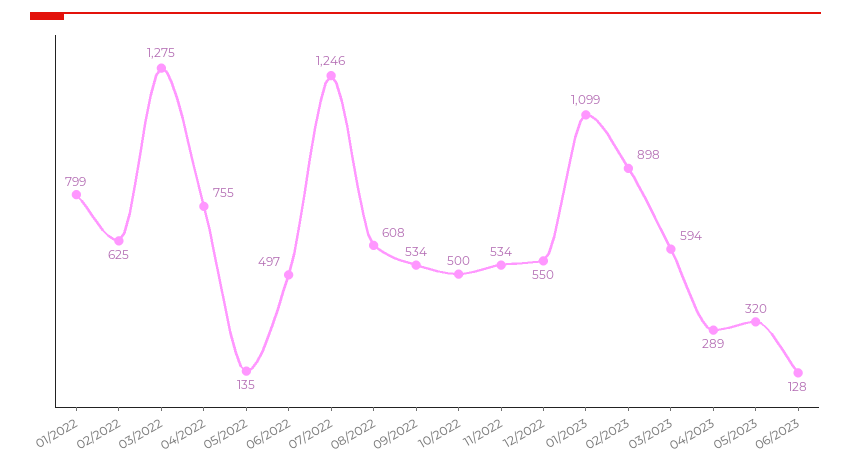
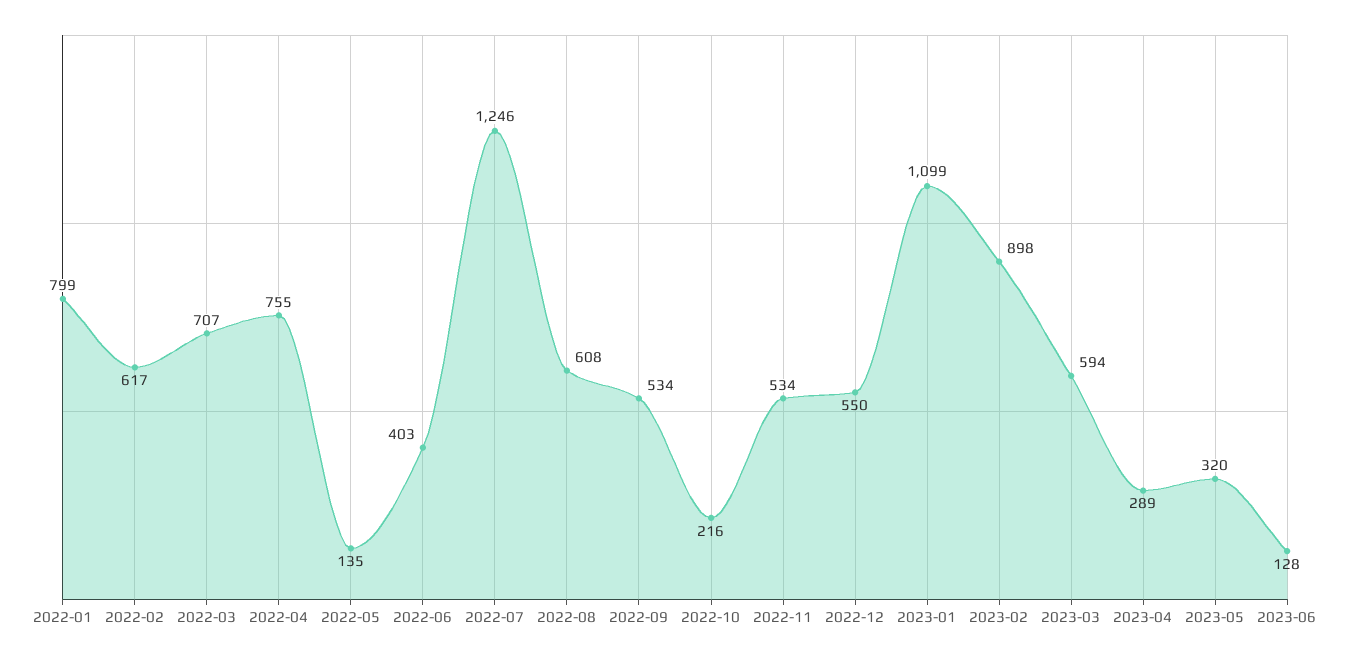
  {
    "01/2022": 799,
-   "02/2022": 625,
+   "02/2022": 617,
-   "03/2022": 1275,
+   "03/2022": 707,
    "04/2022": 755,
    "05/2022": 135,
-   "06/2022": 497,
+   "06/2022": 403,
    "07/2022": 1246,
    "08/2022": 608,
    "09/2022": 534,
-   "10/2022": 500,
+   "10/2022": 216,
    "11/2022": 534,
    "12/2022": 550,
    "01/2023": 1099,
    "02/2023": 898,
    "03/2023": 594,
    "04/2023": 289,
    "05/2023": 320,
    "06/2023": 128
  }

